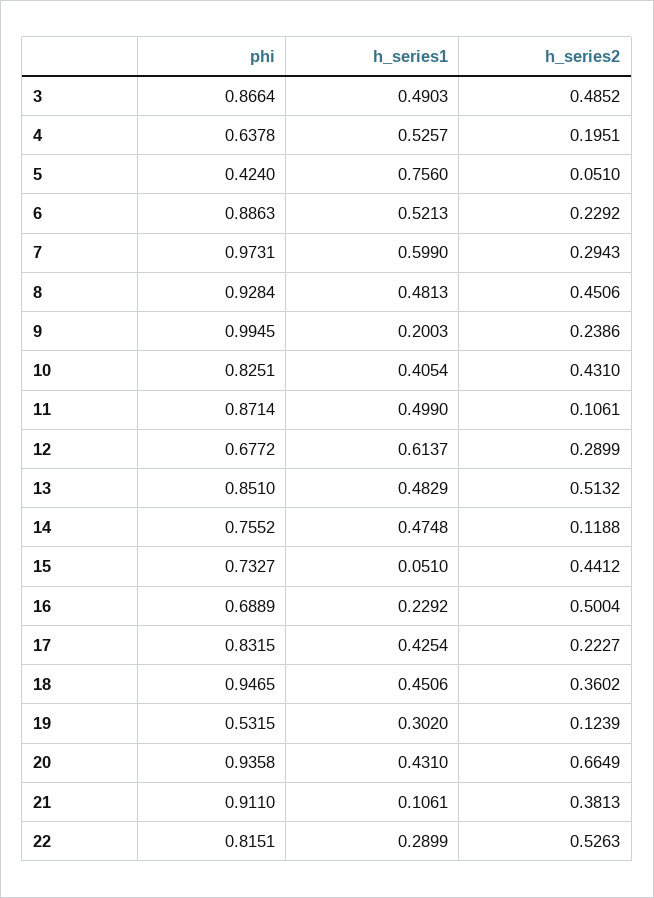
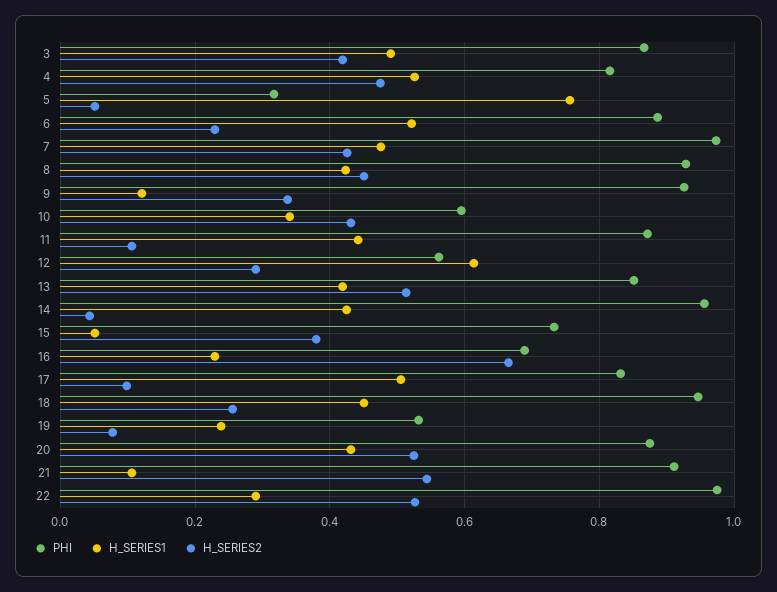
  {
    "phi": {
      "3": 0.8664,
-     "4": 0.6378,
+     "4": 0.82,
-     "5": 0.424,
+     "5": 0.32,
      "6": 0.8863,
      "7": 0.9731,
      "8": 0.9284,
-     "9": 0.9945,
+     "9": 0.92,
-     "10": 0.8251,
+     "10": 0.6,
      "11": 0.8714,
-     "12": 0.6772,
+     "12": 0.56,
      "13": 0.851,
-     "14": 0.7552,
+     "14": 0.96,
      "15": 0.7327,
      "16": 0.6889,
      "17": 0.8315,
      "18": 0.9465,
      "19": 0.5315,
-     "20": 0.9358,
+     "20": 0.88,
      "21": 0.911,
-     "22": 0.8151
+     "22": 0.98
    },
    "h_series1": {
      "3": 0.4903,
      "4": 0.5257,
      "5": 0.756,
      "6": 0.5213,
-     "7": 0.599,
+     "7": 0.48,
-     "8": 0.4813,
+     "8": 0.42,
-     "9": 0.2003,
+     "9": 0.12,
-     "10": 0.4054,
+     "10": 0.34,
-     "11": 0.499,
+     "11": 0.44,
      "12": 0.6137,
-     "13": 0.4829,
+     "13": 0.42,
-     "14": 0.4748,
+     "14": 0.42,
      "15": 0.051,
      "16": 0.2292,
-     "17": 0.4254,
+     "17": 0.5,
      "18": 0.4506,
-     "19": 0.302,
+     "19": 0.24,
      "20": 0.431,
      "21": 0.1061,
      "22": 0.2899
    },
    "h_series2": {
-     "3": 0.4852,
+     "3": 0.42,
-     "4": 0.1951,
+     "4": 0.48,
      "5": 0.051,
      "6": 0.2292,
-     "7": 0.2943,
+     "7": 0.42,
      "8": 0.4506,
-     "9": 0.2386,
+     "9": 0.34,
      "10": 0.431,
      "11": 0.1061,
      "12": 0.2899,
      "13": 0.5132,
-     "14": 0.1188,
+     "14": 0.04,
-     "15": 0.4412,
+     "15": 0.38,
-     "16": 0.5004,
+     "16": 0.66,
-     "17": 0.2227,
+     "17": 0.1,
-     "18": 0.3602,
+     "18": 0.26,
-     "19": 0.1239,
+     "19": 0.08,
-     "20": 0.6649,
+     "20": 0.52,
-     "21": 0.3813,
+     "21": 0.54,
      "22": 0.5263
    }
  }

